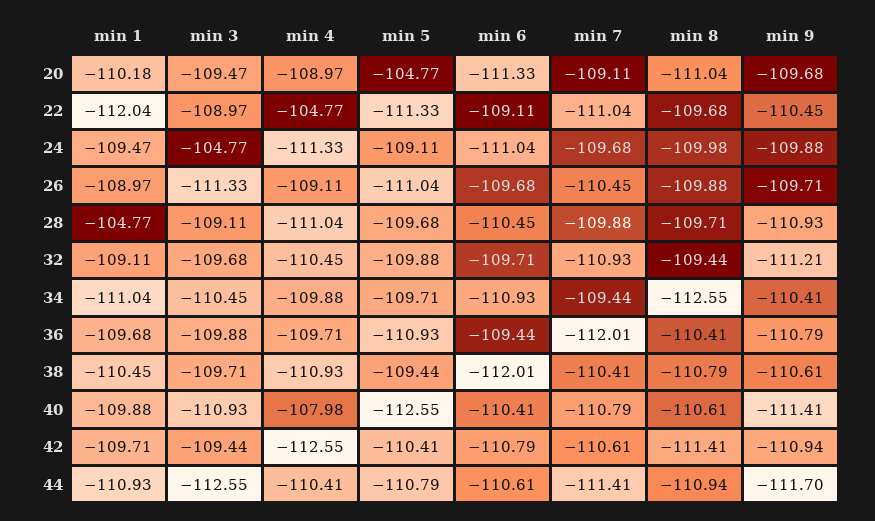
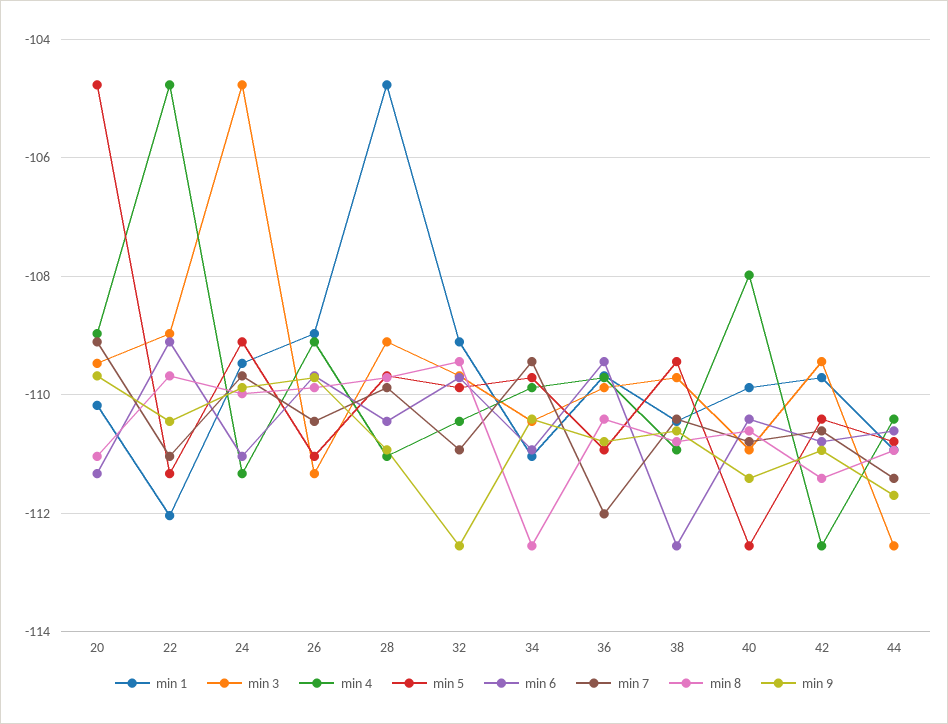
  {
    "min 1": {
      "20": -110.18,
      "22": -112.04,
      "24": -109.47,
      "26": -108.97,
      "28": -104.77,
      "32": -109.11,
      "34": -111.04,
      "36": -109.68,
      "38": -110.45,
      "40": -109.88,
      "42": -109.71,
      "44": -110.93
    },
    "min 3": {
      "20": -109.47,
      "22": -108.97,
      "24": -104.77,
      "26": -111.33,
      "28": -109.11,
      "32": -109.68,
      "34": -110.45,
      "36": -109.88,
      "38": -109.71,
      "40": -110.93,
      "42": -109.44,
      "44": -112.55
    },
    "min 4": {
      "20": -108.97,
      "22": -104.77,
      "24": -111.33,
      "26": -109.11,
      "28": -111.04,
      "32": -110.45,
      "34": -109.88,
      "36": -109.71,
      "38": -110.93,
      "40": -107.98,
      "42": -112.55,
      "44": -110.41
    },
    "min 5": {
      "20": -104.77,
      "22": -111.33,
      "24": -109.11,
      "26": -111.04,
      "28": -109.68,
      "32": -109.88,
      "34": -109.71,
      "36": -110.93,
      "38": -109.44,
      "40": -112.55,
      "42": -110.41,
      "44": -110.79
    },
    "min 6": {
      "20": -111.33,
      "22": -109.11,
      "24": -111.04,
      "26": -109.68,
      "28": -110.45,
      "32": -109.71,
      "34": -110.93,
      "36": -109.44,
-     "38": -112.01,
+     "38": -112.6,
      "40": -110.41,
      "42": -110.79,
      "44": -110.61
    },
    "min 7": {
      "20": -109.11,
      "22": -111.04,
      "24": -109.68,
      "26": -110.45,
      "28": -109.88,
      "32": -110.93,
      "34": -109.44,
      "36": -112.01,
      "38": -110.41,
      "40": -110.79,
      "42": -110.61,
      "44": -111.41
    },
    "min 8": {
      "20": -111.04,
      "22": -109.68,
      "24": -109.98,
      "26": -109.88,
      "28": -109.71,
      "32": -109.44,
      "34": -112.55,
      "36": -110.41,
      "38": -110.79,
      "40": -110.61,
      "42": -111.41,
      "44": -110.94
    },
    "min 9": {
      "20": -109.68,
      "22": -110.45,
      "24": -109.88,
      "26": -109.71,
      "28": -110.93,
-     "32": -111.21,
+     "32": -112.6,
      "34": -110.41,
      "36": -110.79,
      "38": -110.61,
      "40": -111.41,
      "42": -110.94,
      "44": -111.7
    }
  }

